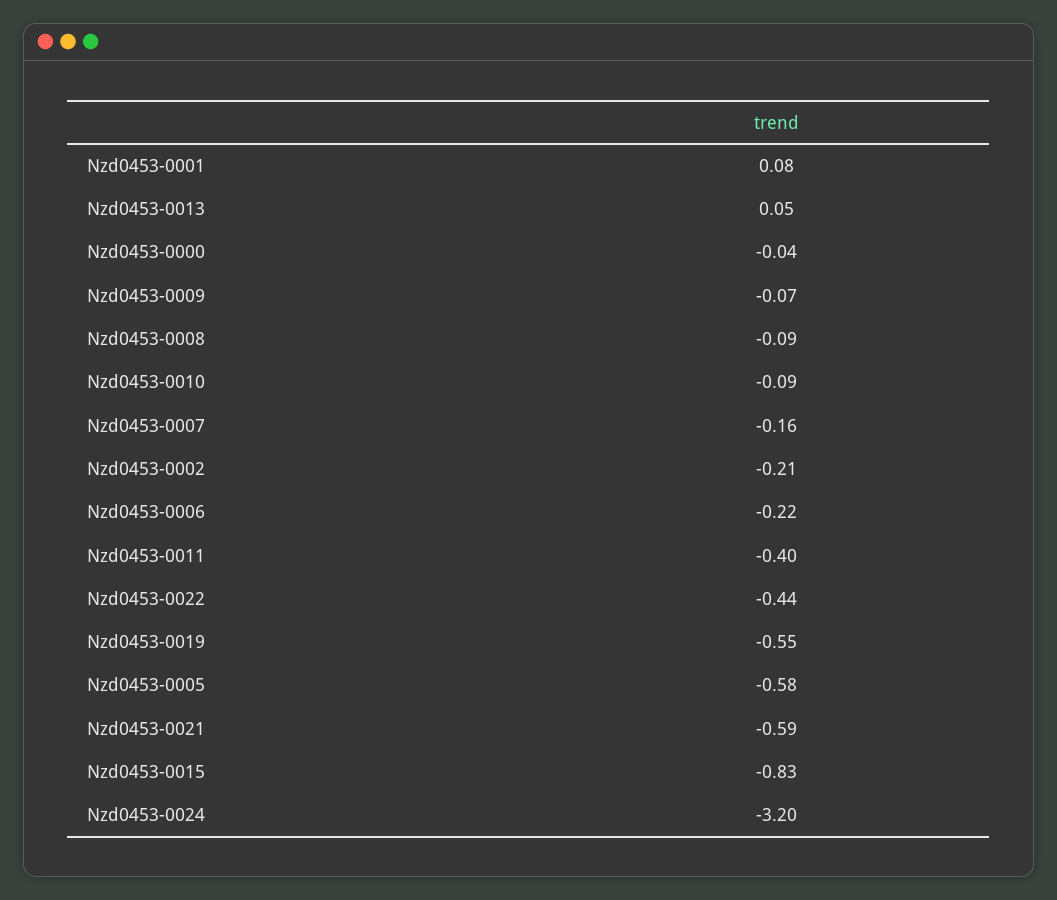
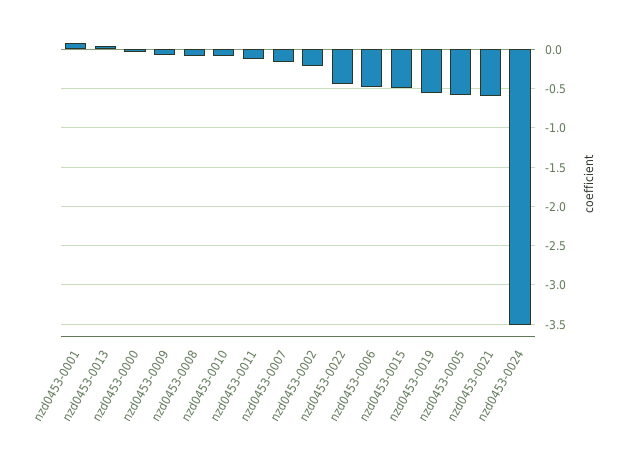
  {
    "Nzd0453-0001": 0.08,
    "Nzd0453-0013": 0.05,
    "Nzd0453-0000": -0.04,
    "Nzd0453-0009": -0.07,
    "Nzd0453-0008": -0.09,
    "Nzd0453-0010": -0.09,
    "Nzd0453-0007": -0.16,
    "Nzd0453-0002": -0.21,
-   "Nzd0453-0006": -0.22,
+   "Nzd0453-0006": -0.5,
-   "Nzd0453-0011": -0.4,
+   "Nzd0453-0011": -0.1,
    "Nzd0453-0022": -0.44,
    "Nzd0453-0019": -0.55,
    "Nzd0453-0005": -0.58,
    "Nzd0453-0021": -0.59,
-   "Nzd0453-0015": -0.83,
+   "Nzd0453-0015": -0.5,
-   "Nzd0453-0024": -3.2
+   "Nzd0453-0024": -3.5
  }

